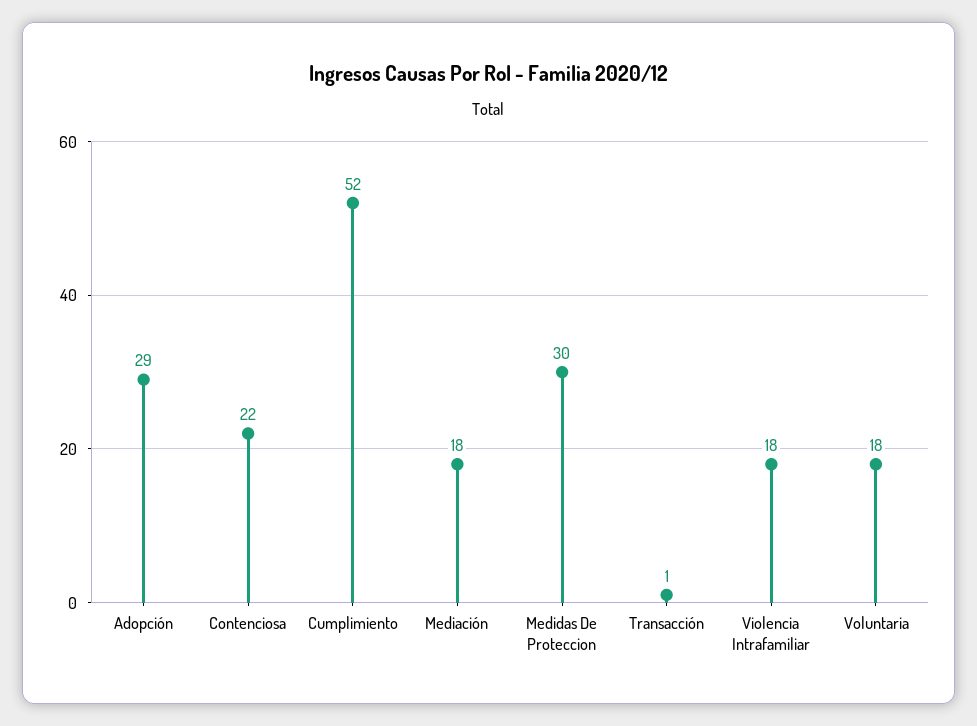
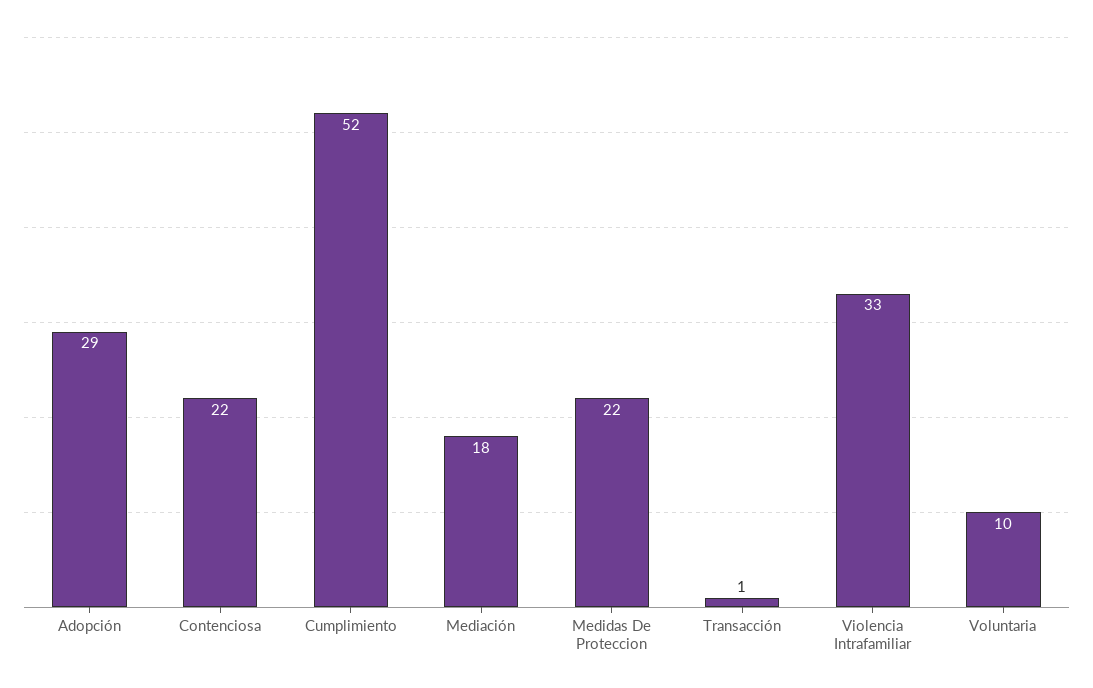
  {
    "Adopción": 29,
    "Contenciosa": 22,
    "Cumplimiento": 52,
    "Mediación": 18,
-   "Medidas De Proteccion": 30,
+   "Medidas De Proteccion": 22,
    "Transacción": 1,
-   "Violencia Intrafamiliar": 18,
+   "Violencia Intrafamiliar": 33,
-   "Voluntaria": 18
+   "Voluntaria": 10
  }

